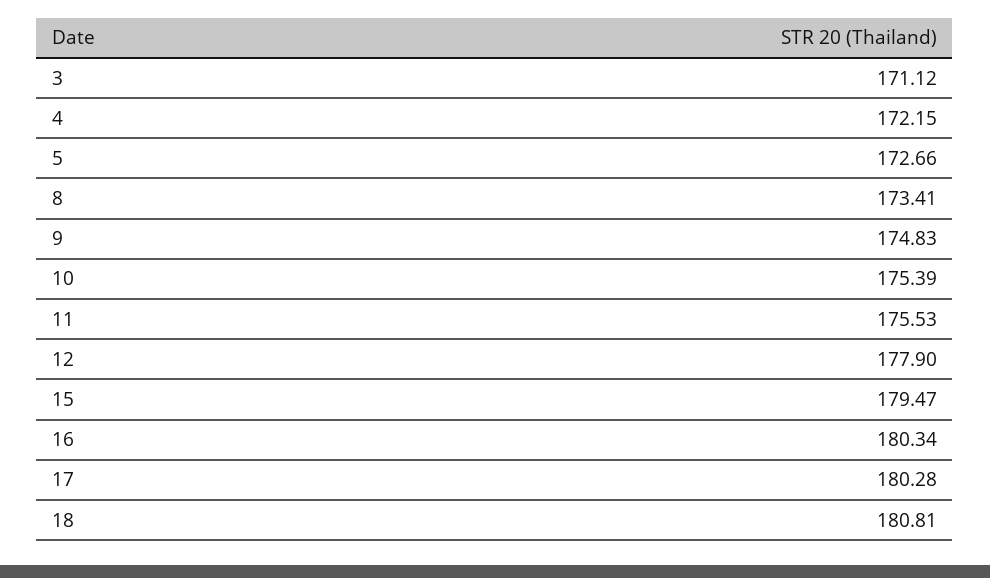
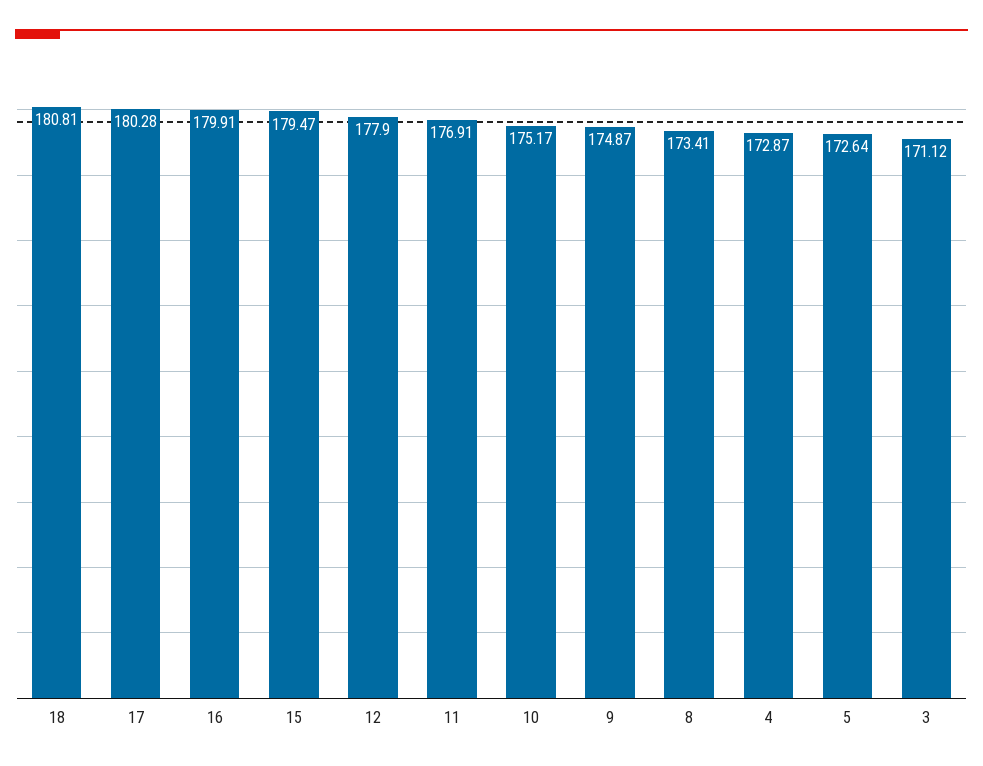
  {
    "3": 171.12,
-   "4": 172.15,
+   "4": 172.87,
-   "5": 172.66,
+   "5": 172.64,
    "8": 173.41,
-   "9": 174.83,
+   "9": 174.87,
-   "10": 175.39,
+   "10": 175.17,
-   "11": 175.53,
+   "11": 176.91,
    "12": 177.9,
    "15": 179.47,
-   "16": 180.34,
+   "16": 179.91,
    "17": 180.28,
    "18": 180.81
  }

